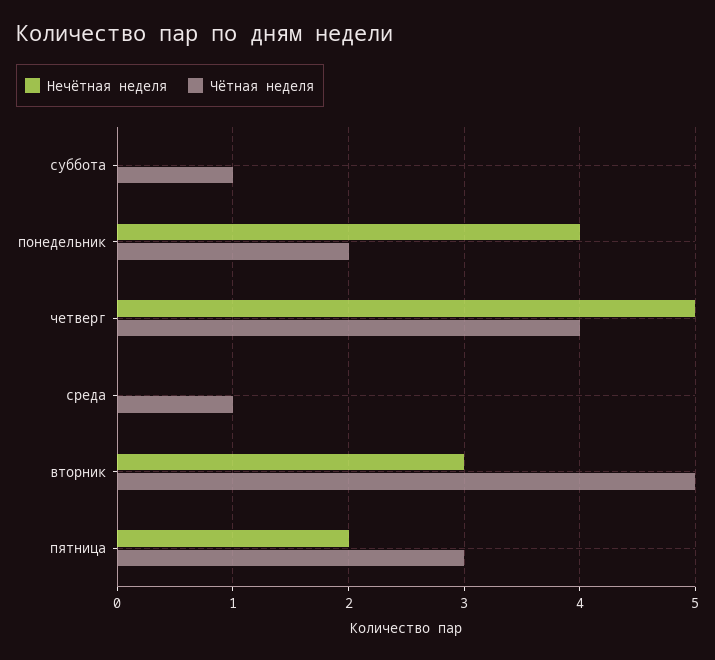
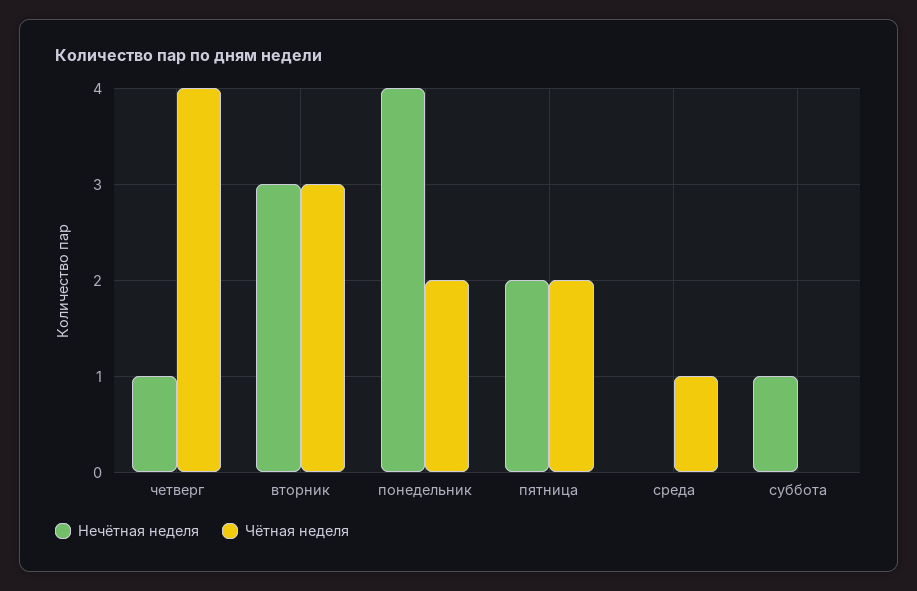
  {
    "Нечётная неделя": {
-     "суббота": 0,
+     "суббота": 1,
      "понедельник": 4,
-     "четверг": 5,
+     "четверг": 1,
      "среда": 0,
      "вторник": 3,
      "пятница": 2
    },
    "Чётная неделя": {
-     "суббота": 1,
+     "суббота": 0,
      "понедельник": 2,
      "четверг": 4,
      "среда": 1,
-     "вторник": 5,
+     "вторник": 3,
-     "пятница": 3
+     "пятница": 2
    }
  }

